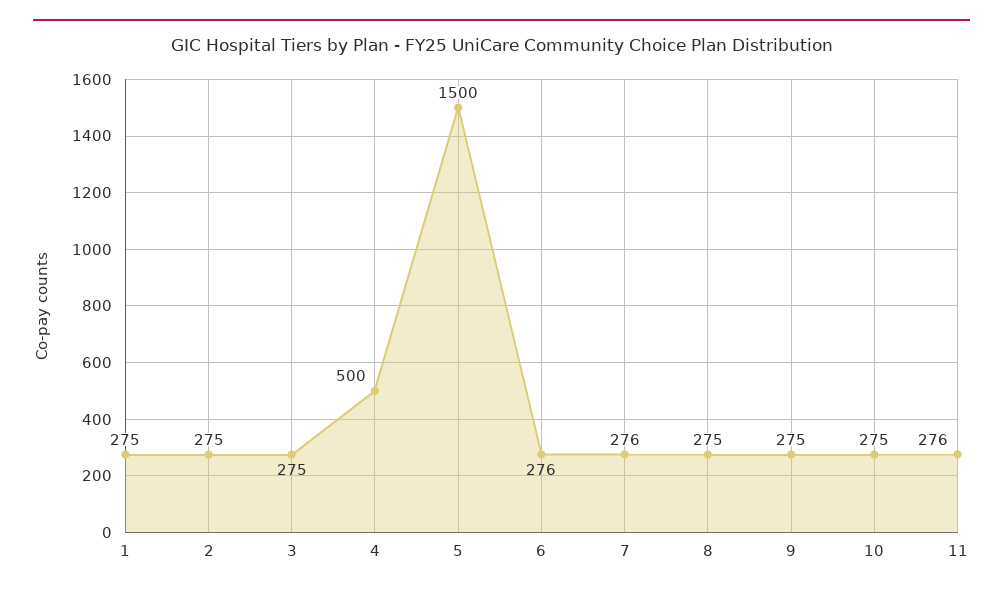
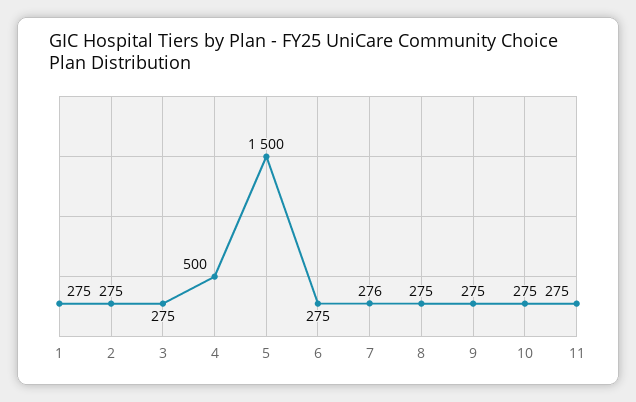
  {
    "1": 275,
    "2": 275,
    "3": 275,
    "4": 500,
    "5": 1500,
-   "6": 276,
+   "6": 275,
    "7": 276,
    "8": 275,
    "9": 275,
    "10": 275,
-   "11": 276
+   "11": 275
  }

